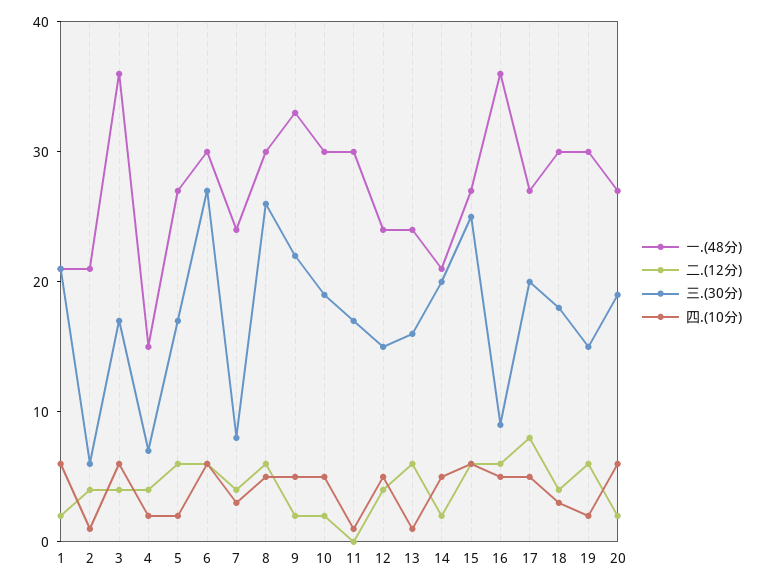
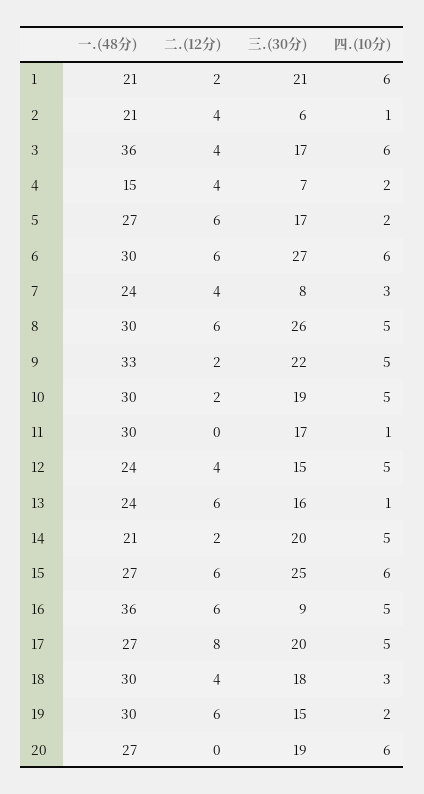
  {
    "一.(48分)": {
      "1": 21,
      "2": 21,
      "3": 36,
      "4": 15,
      "5": 27,
      "6": 30,
      "7": 24,
      "8": 30,
      "9": 33,
      "10": 30,
      "11": 30,
      "12": 24,
      "13": 24,
      "14": 21,
      "15": 27,
      "16": 36,
      "17": 27,
      "18": 30,
      "19": 30,
      "20": 27
    },
    "二.(12分)": {
      "1": 2,
      "2": 4,
      "3": 4,
      "4": 4,
      "5": 6,
      "6": 6,
      "7": 4,
      "8": 6,
      "9": 2,
      "10": 2,
      "11": 0,
      "12": 4,
      "13": 6,
      "14": 2,
      "15": 6,
      "16": 6,
      "17": 8,
      "18": 4,
      "19": 6,
-     "20": 2
+     "20": 0
    },
    "三.(30分)": {
      "1": 21,
      "2": 6,
      "3": 17,
      "4": 7,
      "5": 17,
      "6": 27,
      "7": 8,
      "8": 26,
      "9": 22,
      "10": 19,
      "11": 17,
      "12": 15,
      "13": 16,
      "14": 20,
      "15": 25,
      "16": 9,
      "17": 20,
      "18": 18,
      "19": 15,
      "20": 19
    },
    "四.(10分)": {
      "1": 6,
      "2": 1,
      "3": 6,
      "4": 2,
      "5": 2,
      "6": 6,
      "7": 3,
      "8": 5,
      "9": 5,
      "10": 5,
      "11": 1,
      "12": 5,
      "13": 1,
      "14": 5,
      "15": 6,
      "16": 5,
      "17": 5,
      "18": 3,
      "19": 2,
      "20": 6
    }
  }

